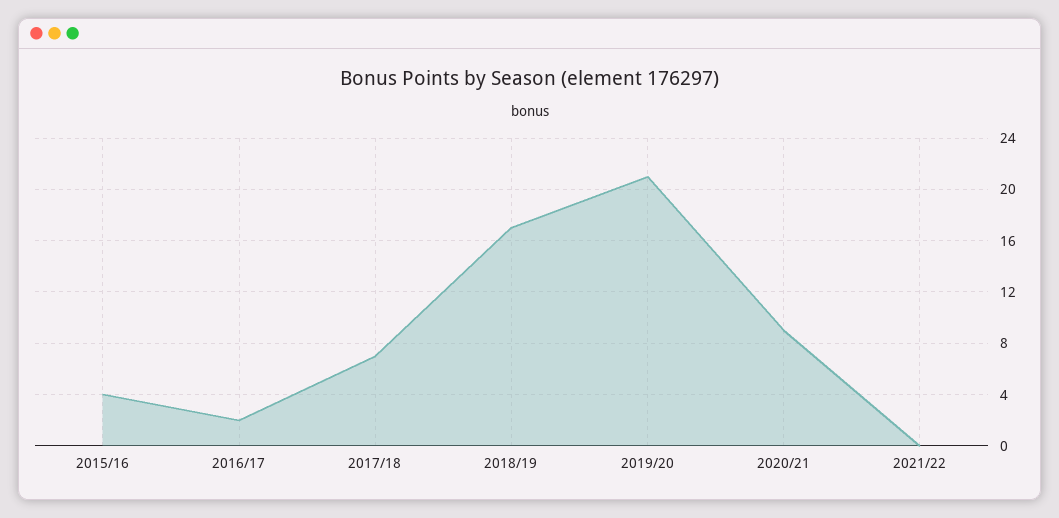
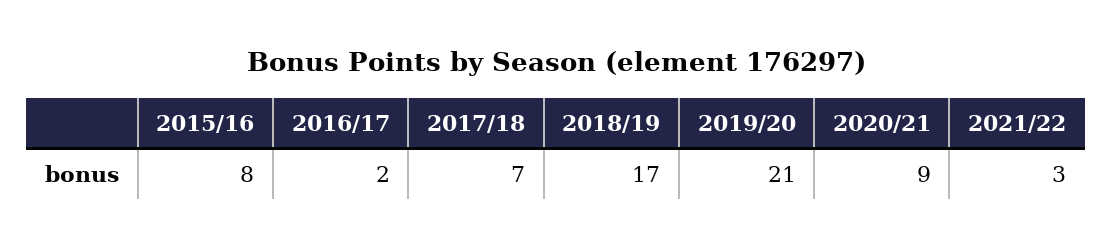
  {
-   "2015/16": 4,
+   "2015/16": 8,
    "2016/17": 2,
    "2017/18": 7,
    "2018/19": 17,
    "2019/20": 21,
    "2020/21": 9,
-   "2021/22": 0
+   "2021/22": 3
  }

